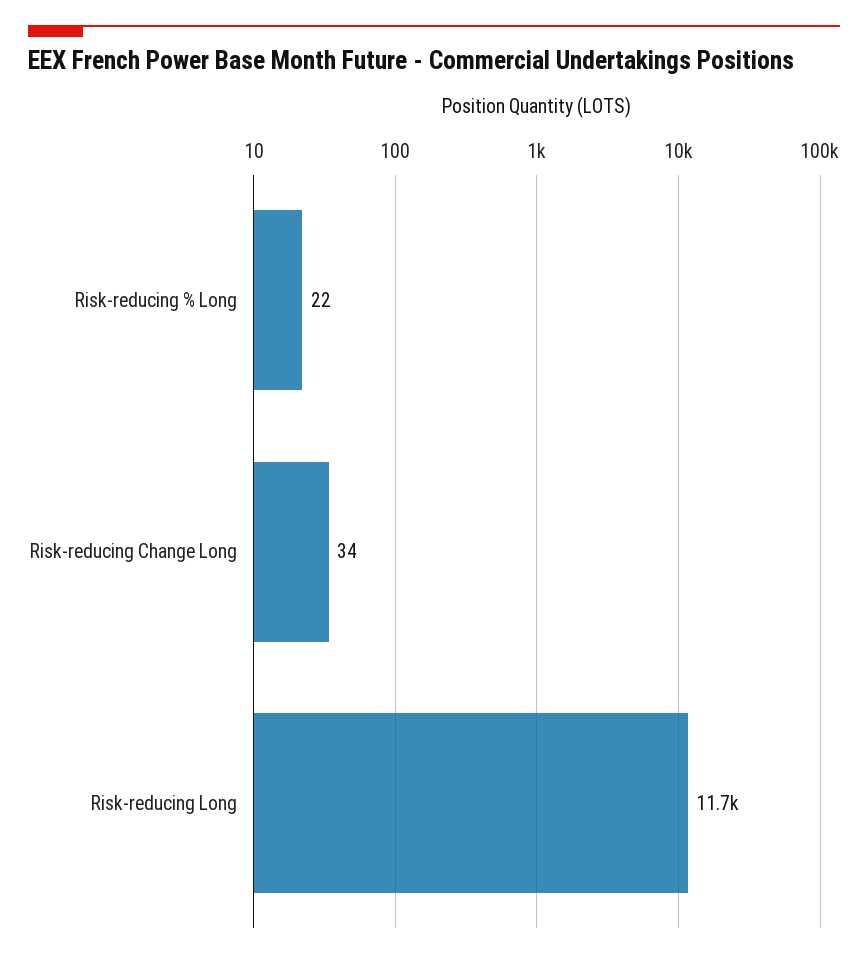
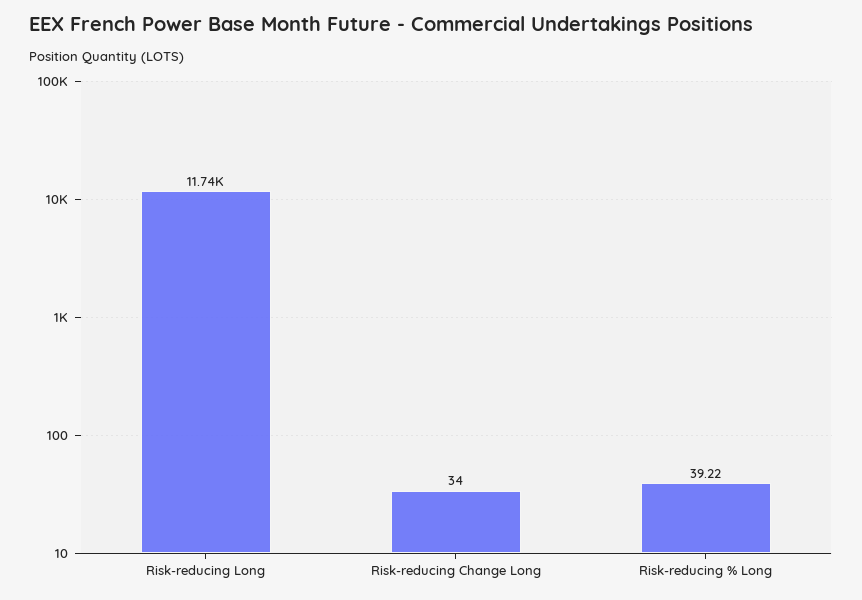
  {
-   "Risk-reducing % Long": 22,
+   "Risk-reducing % Long": 39.22,
    "Risk-reducing Change Long": 34,
    "Risk-reducing Long": 11740
  }

